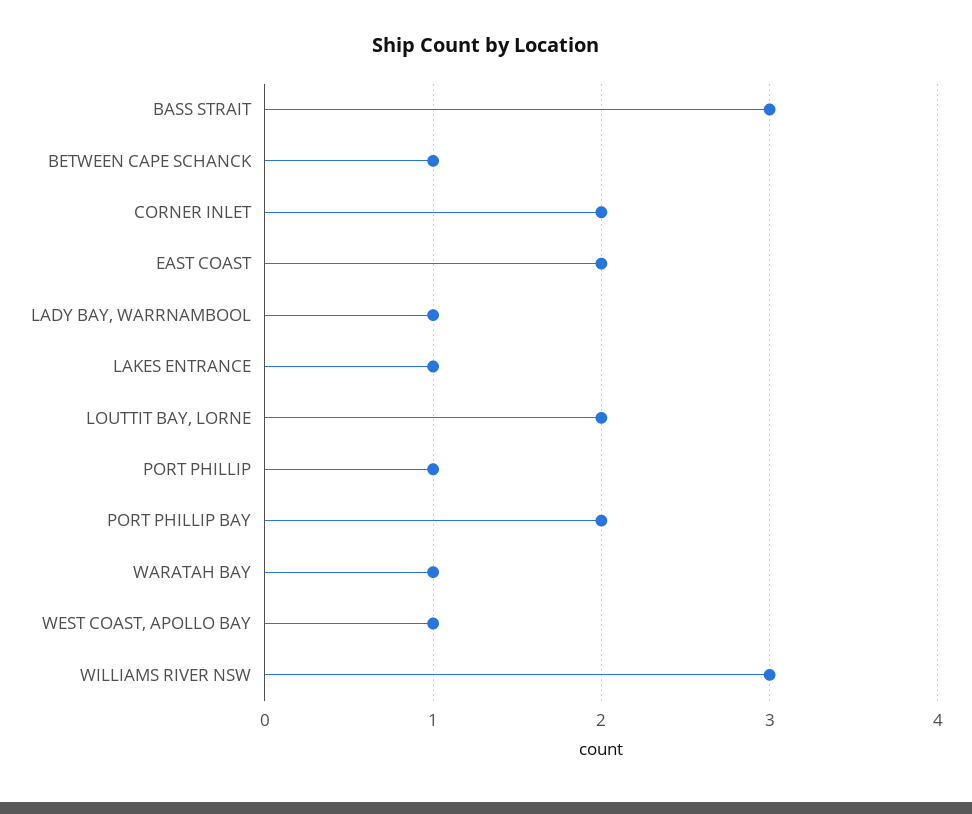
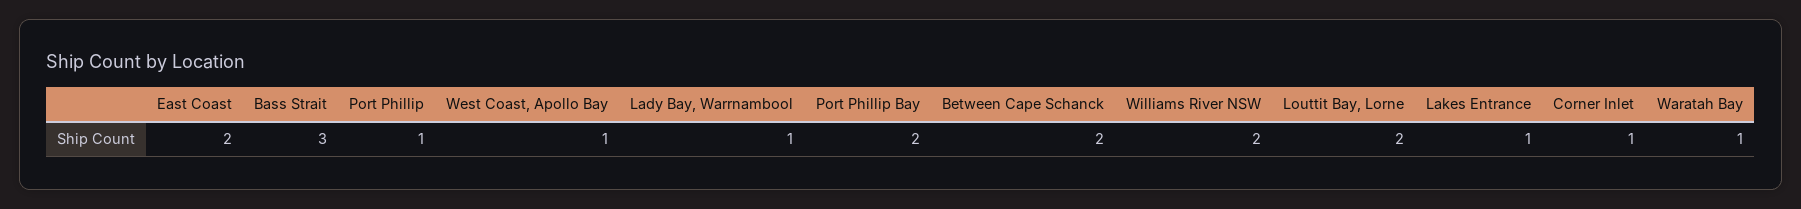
  {
    "BASS STRAIT": 3,
-   "BETWEEN CAPE SCHANCK": 1,
+   "BETWEEN CAPE SCHANCK": 2,
-   "CORNER INLET": 2,
+   "CORNER INLET": 1,
    "EAST COAST": 2,
    "LADY BAY, WARRNAMBOOL": 1,
    "LAKES ENTRANCE": 1,
    "LOUTTIT BAY, LORNE": 2,
    "PORT PHILLIP": 1,
    "PORT PHILLIP BAY": 2,
    "WARATAH BAY": 1,
    "WEST COAST, APOLLO BAY": 1,
-   "WILLIAMS RIVER NSW": 3
+   "WILLIAMS RIVER NSW": 2
  }

